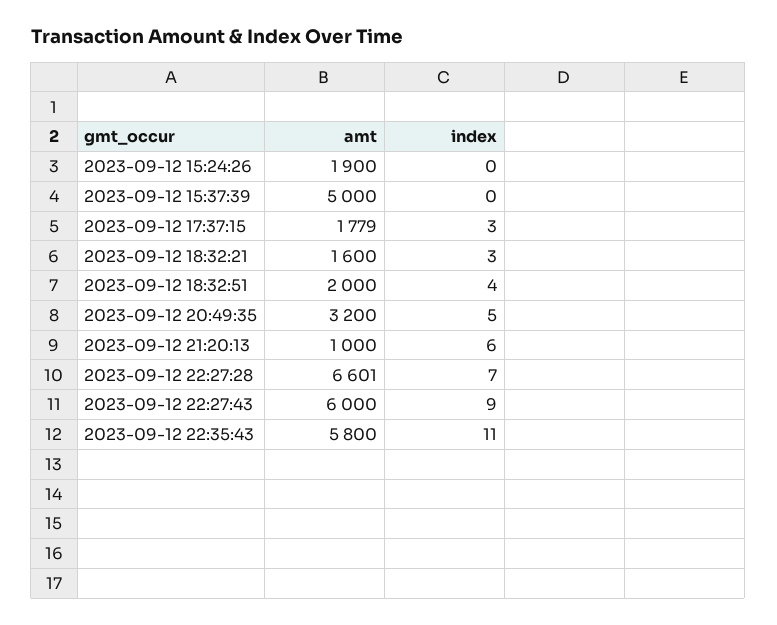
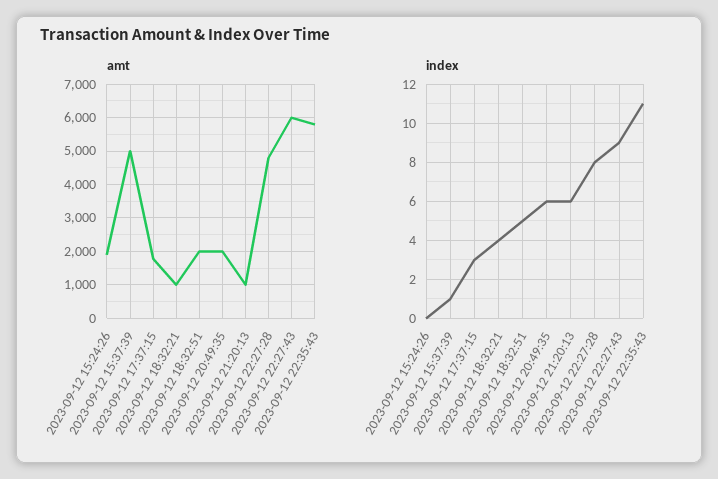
  {
    "amt": {
      "2023-09-12 15:24:26": 1900,
      "2023-09-12 15:37:39": 5000,
      "2023-09-12 17:37:15": 1779,
-     "2023-09-12 18:32:21": 1600,
+     "2023-09-12 18:32:21": 1000,
      "2023-09-12 18:32:51": 2000,
-     "2023-09-12 20:49:35": 3200,
+     "2023-09-12 20:49:35": 2000,
      "2023-09-12 21:20:13": 1000,
-     "2023-09-12 22:27:28": 6601,
+     "2023-09-12 22:27:28": 4800,
      "2023-09-12 22:27:43": 6000,
      "2023-09-12 22:35:43": 5800
    },
    "index": {
      "2023-09-12 15:24:26": 0,
-     "2023-09-12 15:37:39": 0,
+     "2023-09-12 15:37:39": 1,
      "2023-09-12 17:37:15": 3,
-     "2023-09-12 18:32:21": 3,
+     "2023-09-12 18:32:21": 4,
-     "2023-09-12 18:32:51": 4,
+     "2023-09-12 18:32:51": 5,
-     "2023-09-12 20:49:35": 5,
+     "2023-09-12 20:49:35": 6,
      "2023-09-12 21:20:13": 6,
-     "2023-09-12 22:27:28": 7,
+     "2023-09-12 22:27:28": 8,
      "2023-09-12 22:27:43": 9,
      "2023-09-12 22:35:43": 11
    }
  }

